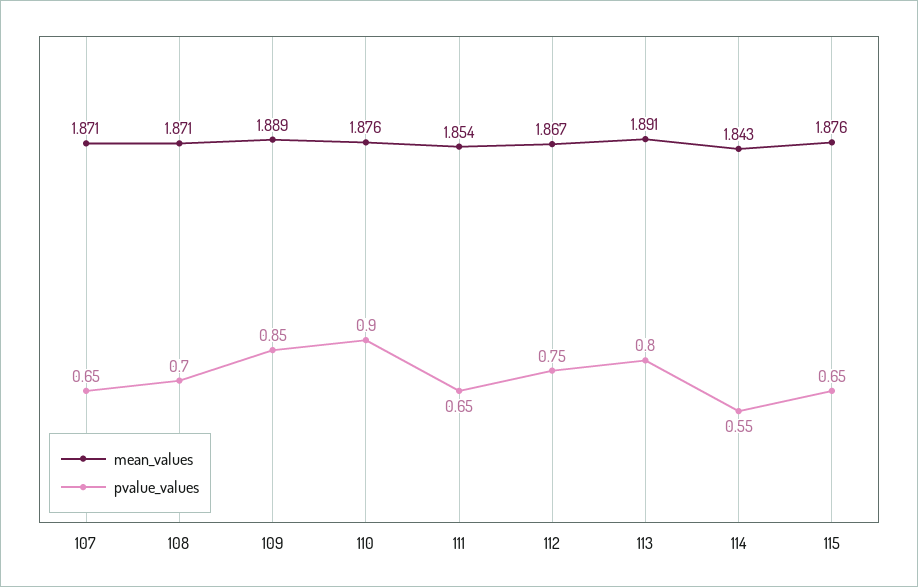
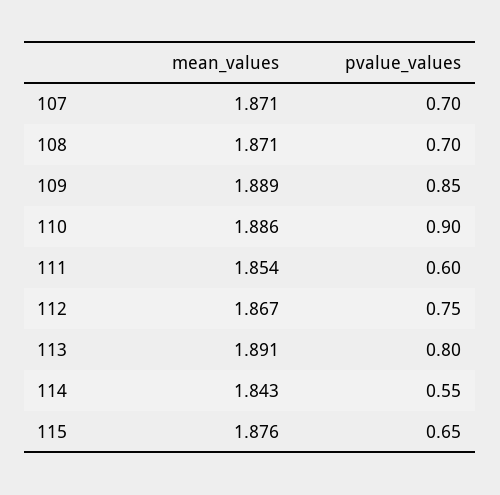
  {
    "mean_values": {
      "107": 1.871,
      "108": 1.871,
      "109": 1.889,
-     "110": 1.876,
+     "110": 1.886,
      "111": 1.854,
      "112": 1.867,
      "113": 1.891,
      "114": 1.843,
      "115": 1.876
    },
    "pvalue_values": {
-     "107": 0.65,
+     "107": 0.7,
      "108": 0.7,
      "109": 0.85,
      "110": 0.9,
-     "111": 0.65,
+     "111": 0.6,
      "112": 0.75,
      "113": 0.8,
      "114": 0.55,
      "115": 0.65
    }
  }

